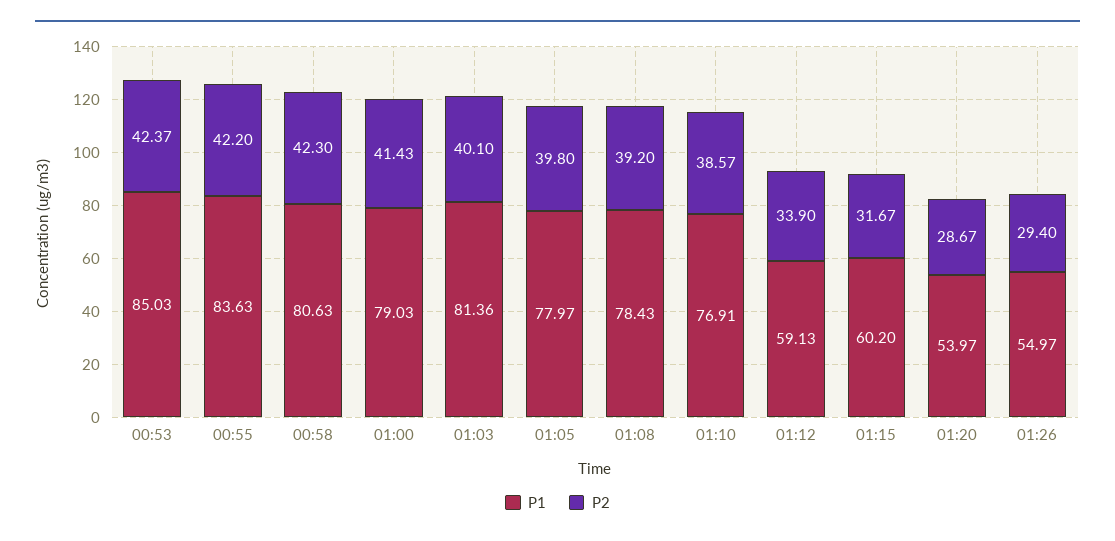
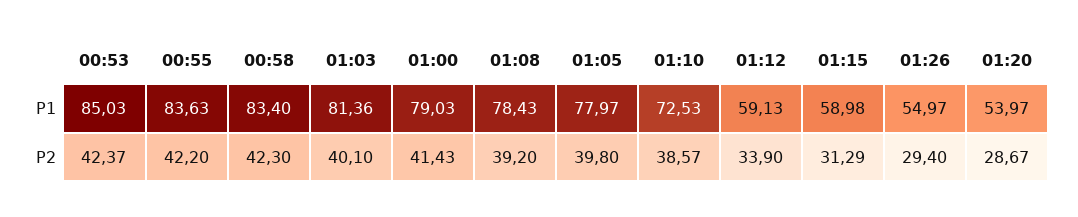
  {
    "P1": {
      "00:53": 85.03,
      "00:55": 83.63,
-     "00:58": 80.63,
+     "00:58": 83.4,
      "01:00": 79.03,
      "01:03": 81.36,
      "01:05": 77.97,
      "01:08": 78.43,
-     "01:10": 76.91,
+     "01:10": 72.53,
      "01:12": 59.13,
-     "01:15": 60.2,
+     "01:15": 58.98,
      "01:20": 53.97,
      "01:26": 54.97
    },
    "P2": {
      "00:53": 42.37,
      "00:55": 42.2,
      "00:58": 42.3,
      "01:00": 41.43,
      "01:03": 40.1,
      "01:05": 39.8,
      "01:08": 39.2,
      "01:10": 38.57,
      "01:12": 33.9,
-     "01:15": 31.67,
+     "01:15": 31.29,
      "01:20": 28.67,
      "01:26": 29.4
    }
  }

